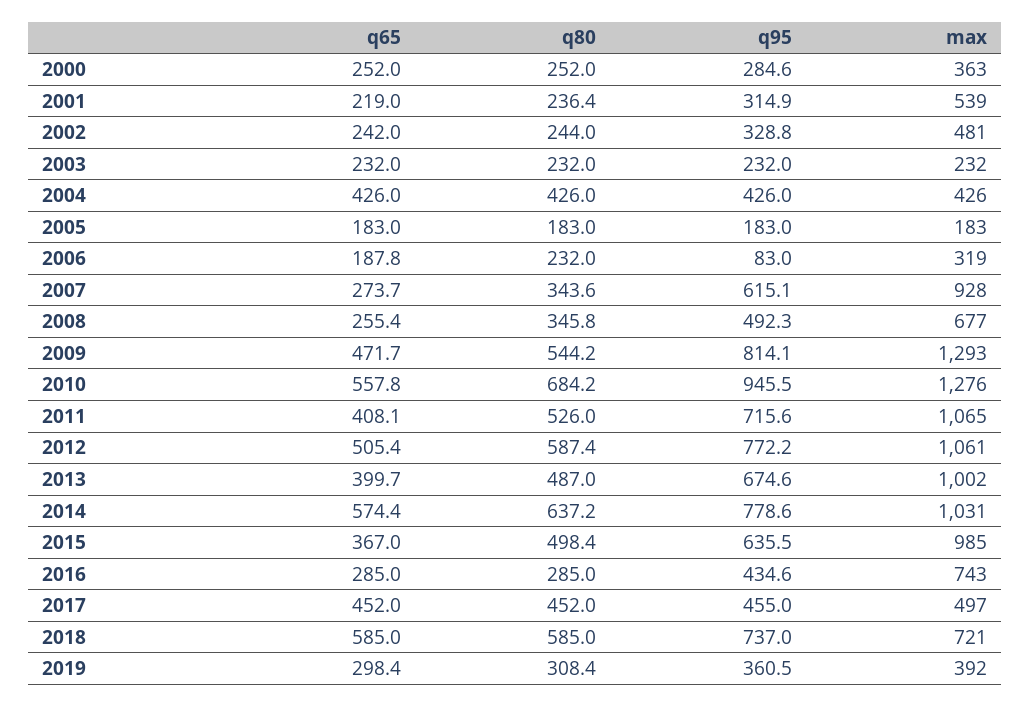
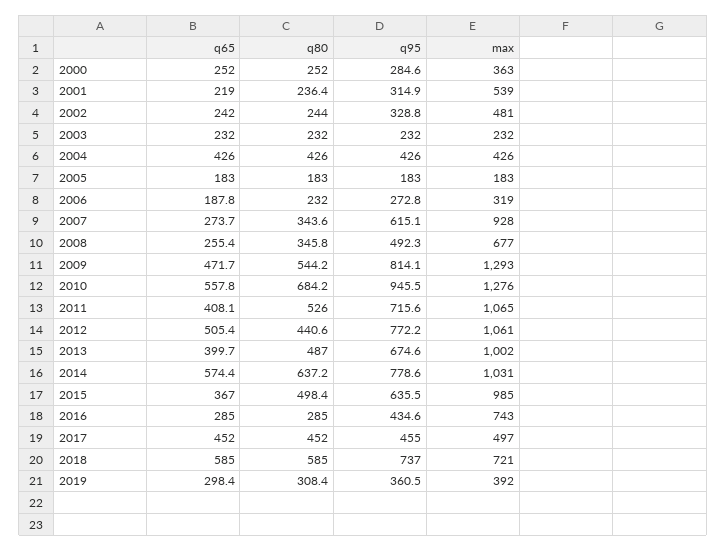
  {
    "q65": {
      "2000": 252,
      "2001": 219,
      "2002": 242,
      "2003": 232,
      "2004": 426,
      "2005": 183,
      "2006": 187.8,
      "2007": 273.7,
      "2008": 255.4,
      "2009": 471.7,
      "2010": 557.8,
      "2011": 408.1,
      "2012": 505.4,
      "2013": 399.7,
      "2014": 574.4,
      "2015": 367,
      "2016": 285,
      "2017": 452,
      "2018": 585,
      "2019": 298.4
    },
    "q80": {
      "2000": 252,
      "2001": 236.4,
      "2002": 244,
      "2003": 232,
      "2004": 426,
      "2005": 183,
      "2006": 232,
      "2007": 343.6,
      "2008": 345.8,
      "2009": 544.2,
      "2010": 684.2,
      "2011": 526,
-     "2012": 587.4,
+     "2012": 440.6,
      "2013": 487,
      "2014": 637.2,
      "2015": 498.4,
      "2016": 285,
      "2017": 452,
      "2018": 585,
      "2019": 308.4
    },
    "q95": {
      "2000": 284.6,
      "2001": 314.9,
      "2002": 328.8,
      "2003": 232,
      "2004": 426,
      "2005": 183,
-     "2006": 83,
+     "2006": 272.8,
      "2007": 615.1,
      "2008": 492.3,
      "2009": 814.1,
      "2010": 945.5,
      "2011": 715.6,
      "2012": 772.2,
      "2013": 674.6,
      "2014": 778.6,
      "2015": 635.5,
      "2016": 434.6,
      "2017": 455,
      "2018": 737,
      "2019": 360.5
    },
    "max": {
      "2000": 363,
      "2001": 539,
      "2002": 481,
      "2003": 232,
      "2004": 426,
      "2005": 183,
      "2006": 319,
      "2007": 928,
      "2008": 677,
      "2009": 1293,
      "2010": 1276,
      "2011": 1065,
      "2012": 1061,
      "2013": 1002,
      "2014": 1031,
      "2015": 985,
      "2016": 743,
      "2017": 497,
      "2018": 721,
      "2019": 392
    }
  }

